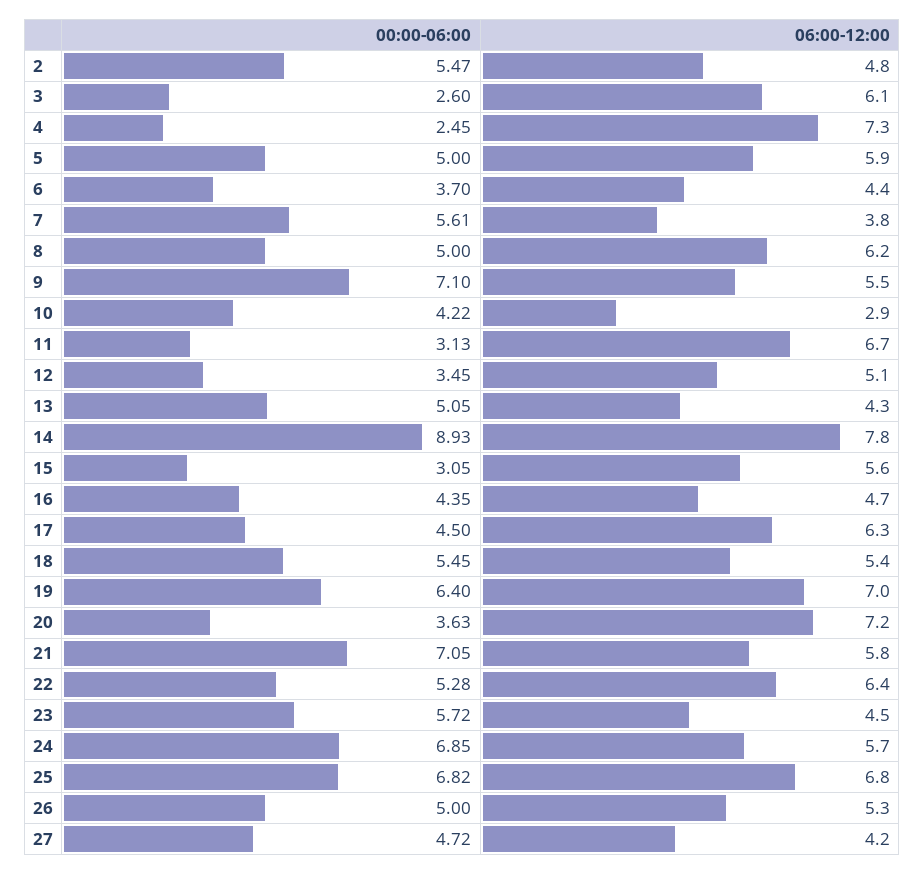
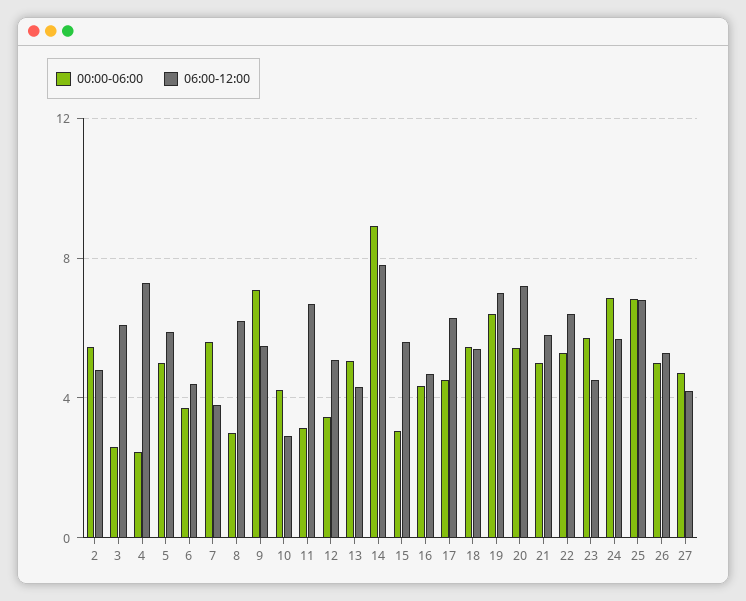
  {
    "00:00-06:00": {
      "2": 5.47,
      "3": 2.6,
      "4": 2.45,
      "5": 5,
      "6": 3.7,
      "7": 5.61,
-     "8": 5,
+     "8": 3,
      "9": 7.1,
      "10": 4.22,
      "11": 3.13,
      "12": 3.45,
      "13": 5.05,
      "14": 8.93,
      "15": 3.05,
      "16": 4.35,
      "17": 4.5,
      "18": 5.45,
      "19": 6.4,
-     "20": 3.63,
+     "20": 5.5,
-     "21": 7.05,
+     "21": 5,
      "22": 5.28,
      "23": 5.72,
      "24": 6.85,
      "25": 6.82,
      "26": 5,
      "27": 4.72
    },
    "06:00-12:00": {
      "2": 4.8,
      "3": 6.1,
      "4": 7.3,
      "5": 5.9,
      "6": 4.4,
      "7": 3.8,
      "8": 6.2,
      "9": 5.5,
      "10": 2.9,
      "11": 6.7,
      "12": 5.1,
      "13": 4.3,
      "14": 7.8,
      "15": 5.6,
      "16": 4.7,
      "17": 6.3,
      "18": 5.4,
      "19": 7,
      "20": 7.2,
      "21": 5.8,
      "22": 6.4,
      "23": 4.5,
      "24": 5.7,
      "25": 6.8,
      "26": 5.3,
      "27": 4.2
    }
  }

